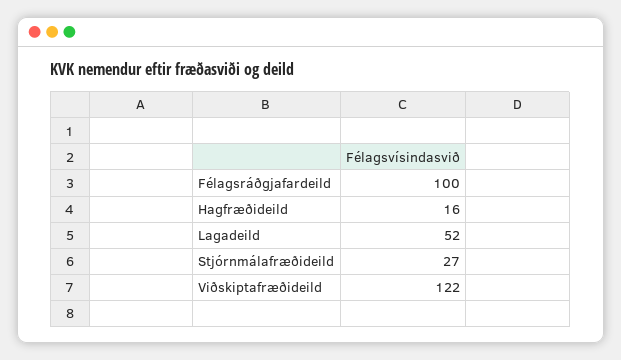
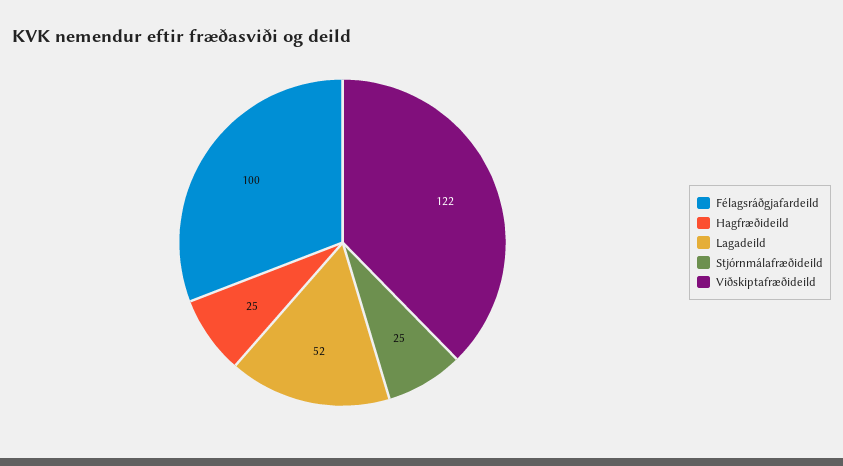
  {
    "Félagsráðgjafardeild": 100,
-   "Hagfræðideild": 16,
+   "Hagfræðideild": 25,
    "Lagadeild": 52,
-   "Stjórnmálafræðideild": 27,
+   "Stjórnmálafræðideild": 25,
    "Viðskiptafræðideild": 122
  }

